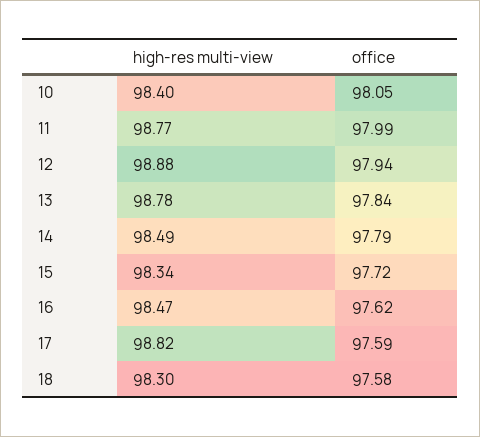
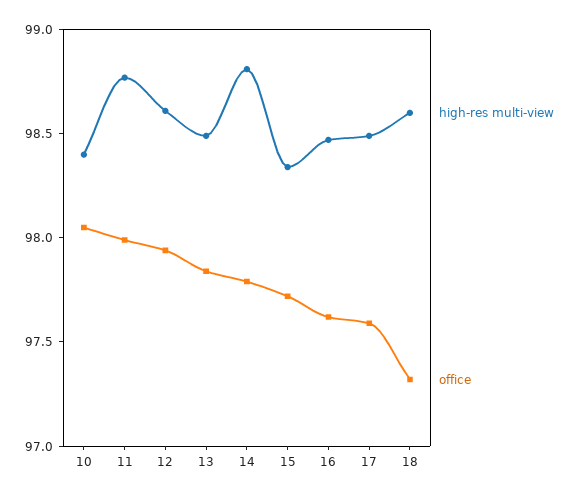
  {
    "high-res multi-view": {
      "10": 98.4,
      "11": 98.77,
-     "12": 98.88,
+     "12": 98.6,
-     "13": 98.78,
+     "13": 98.5,
-     "14": 98.49,
+     "14": 98.8,
      "15": 98.34,
      "16": 98.47,
-     "17": 98.82,
+     "17": 98.5,
-     "18": 98.3
+     "18": 98.6
    },
    "office": {
      "10": 98.05,
      "11": 97.99,
      "12": 97.94,
      "13": 97.84,
      "14": 97.79,
      "15": 97.72,
      "16": 97.62,
      "17": 97.59,
-     "18": 97.58
+     "18": 97.3
    }
  }

